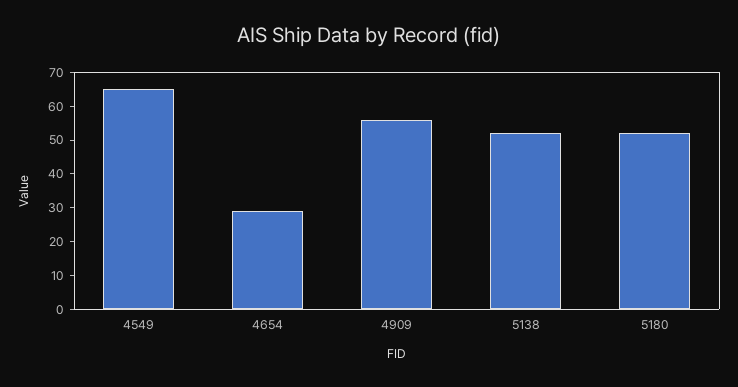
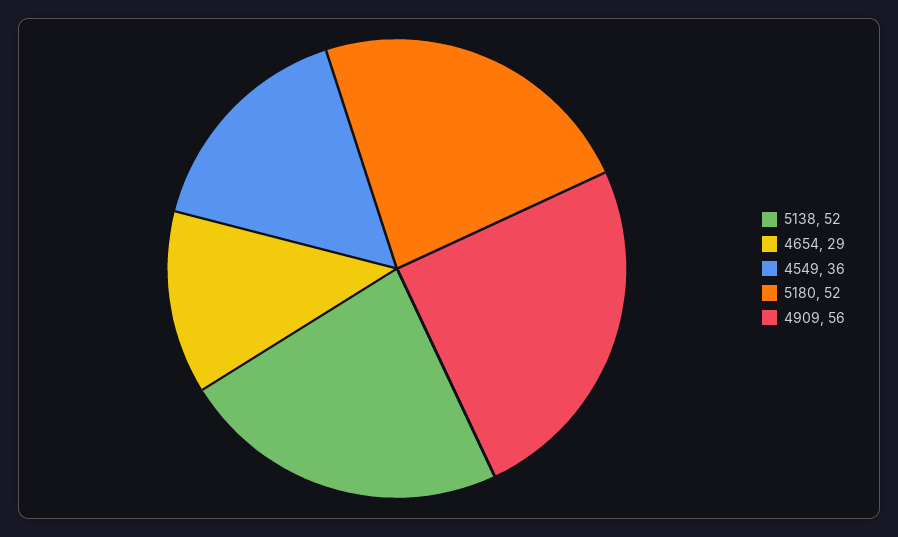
  {
-   "4549": 65,
+   "4549": 36,
    "4654": 29,
    "4909": 56,
    "5138": 52,
    "5180": 52
  }

